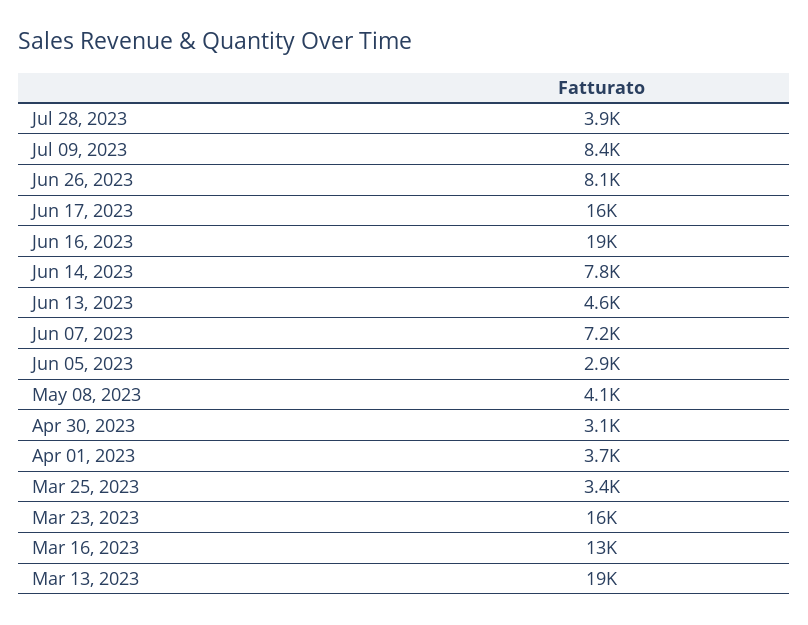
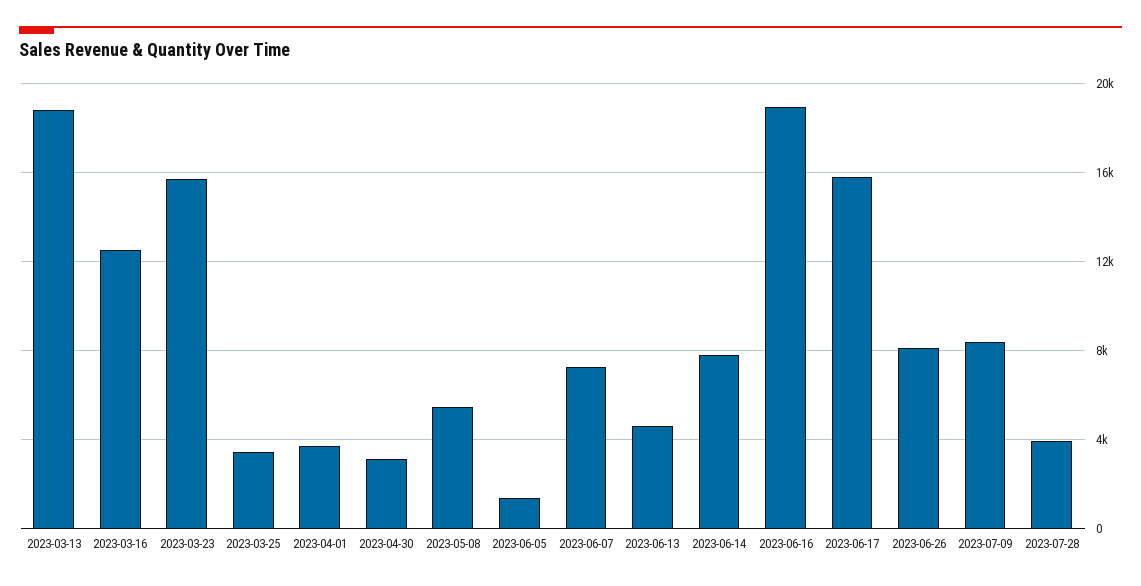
  {
    "Jul 28, 2023": 3900,
    "Jul 09, 2023": 8400,
    "Jun 26, 2023": 8100,
    "Jun 17, 2023": 16000,
    "Jun 16, 2023": 19000,
    "Jun 14, 2023": 7800,
    "Jun 13, 2023": 4600,
    "Jun 07, 2023": 7200,
-   "Jun 05, 2023": 2900,
+   "Jun 05, 2023": 1500,
-   "May 08, 2023": 4100,
+   "May 08, 2023": 5500,
    "Apr 30, 2023": 3100,
    "Apr 01, 2023": 3700,
    "Mar 25, 2023": 3400,
    "Mar 23, 2023": 16000,
    "Mar 16, 2023": 13000,
    "Mar 13, 2023": 19000
  }

